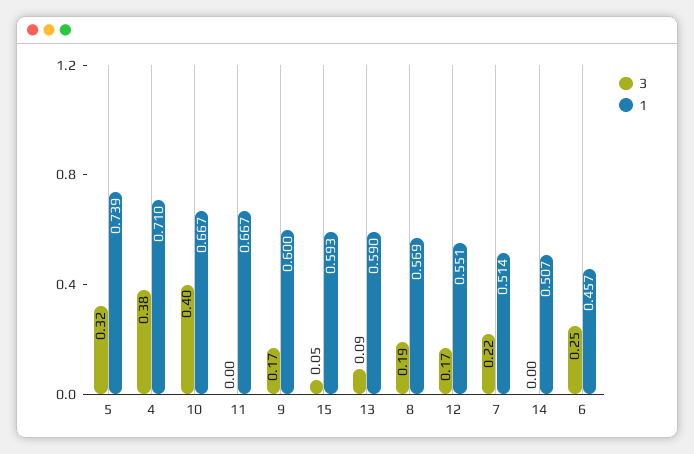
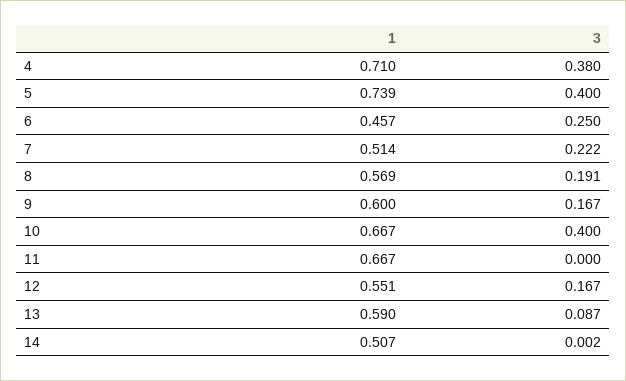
  {
    "3": {
-     "5": 0.32,
+     "5": 0.4,
      "4": 0.38,
      "10": 0.4,
      "11": 0,
      "9": 0.167,
-     "15": 0.05,
      "13": 0.087,
      "8": 0.191,
      "12": 0.167,
      "7": 0.222,
      "14": 0.002,
      "6": 0.25
    },
    "1": {
      "5": 0.739,
      "4": 0.71,
      "10": 0.667,
      "11": 0.667,
      "9": 0.6,
-     "15": 0.593,
      "13": 0.59,
      "8": 0.569,
      "12": 0.551,
      "7": 0.514,
      "14": 0.507,
      "6": 0.457
    }
  }

